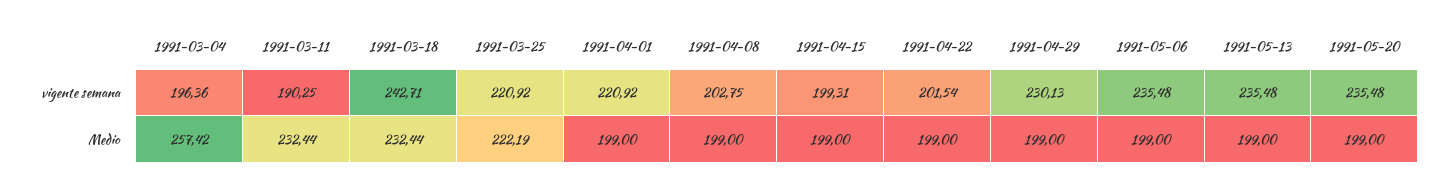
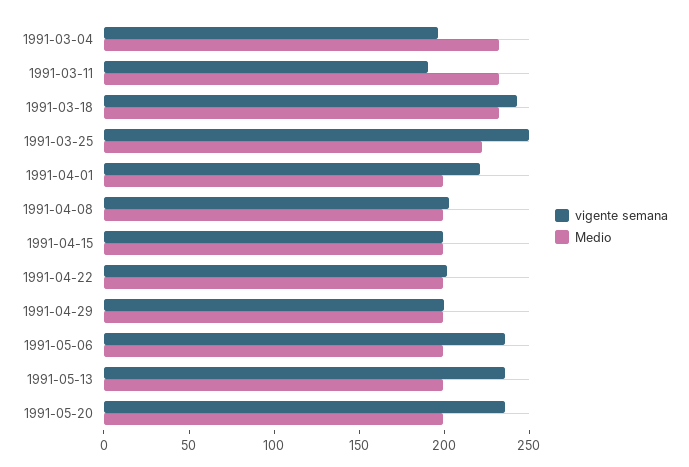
  {
    "vigente semana": {
      "1991-03-04": 196.36,
      "1991-03-11": 190.25,
      "1991-03-18": 242.71,
-     "1991-03-25": 220.92,
+     "1991-03-25": 250,
      "1991-04-01": 220.92,
      "1991-04-08": 202.75,
      "1991-04-15": 199.31,
      "1991-04-22": 201.54,
-     "1991-04-29": 230.13,
+     "1991-04-29": 200,
      "1991-05-06": 235.48,
      "1991-05-13": 235.48,
      "1991-05-20": 235.48
    },
    "Medio": {
-     "1991-03-04": 257.42,
+     "1991-03-04": 230,
      "1991-03-11": 232.44,
      "1991-03-18": 232.44,
      "1991-03-25": 222.19,
      "1991-04-01": 199,
      "1991-04-08": 199,
      "1991-04-15": 199,
      "1991-04-22": 199,
      "1991-04-29": 199,
      "1991-05-06": 199,
      "1991-05-13": 199,
      "1991-05-20": 199
    }
  }

